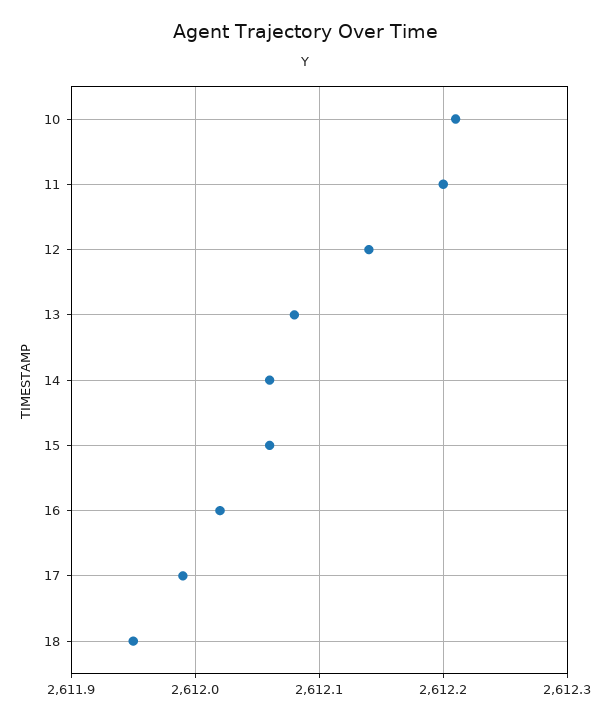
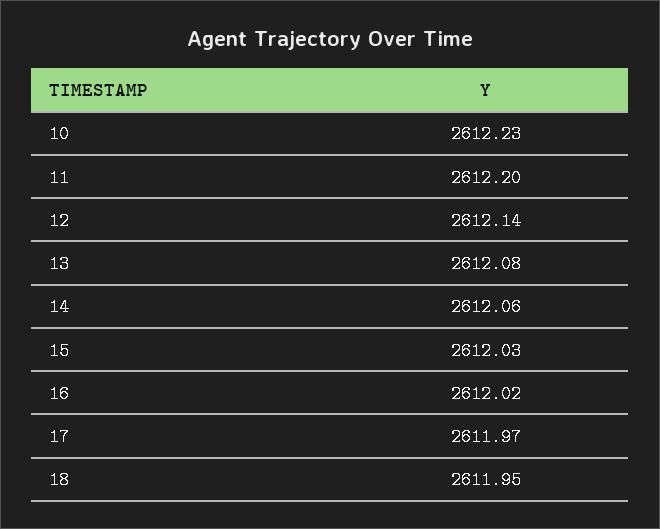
  {
-   "10": 2612.21,
+   "10": 2612.23,
    "11": 2612.2,
    "12": 2612.14,
    "13": 2612.08,
    "14": 2612.06,
-   "15": 2612.06,
+   "15": 2612.03,
    "16": 2612.02,
-   "17": 2611.99,
+   "17": 2611.97,
    "18": 2611.95
  }

